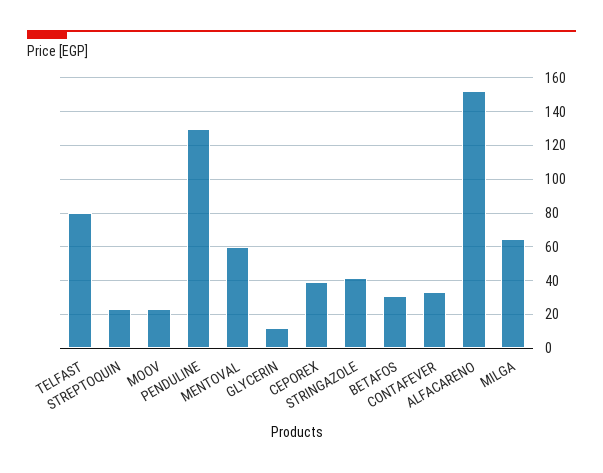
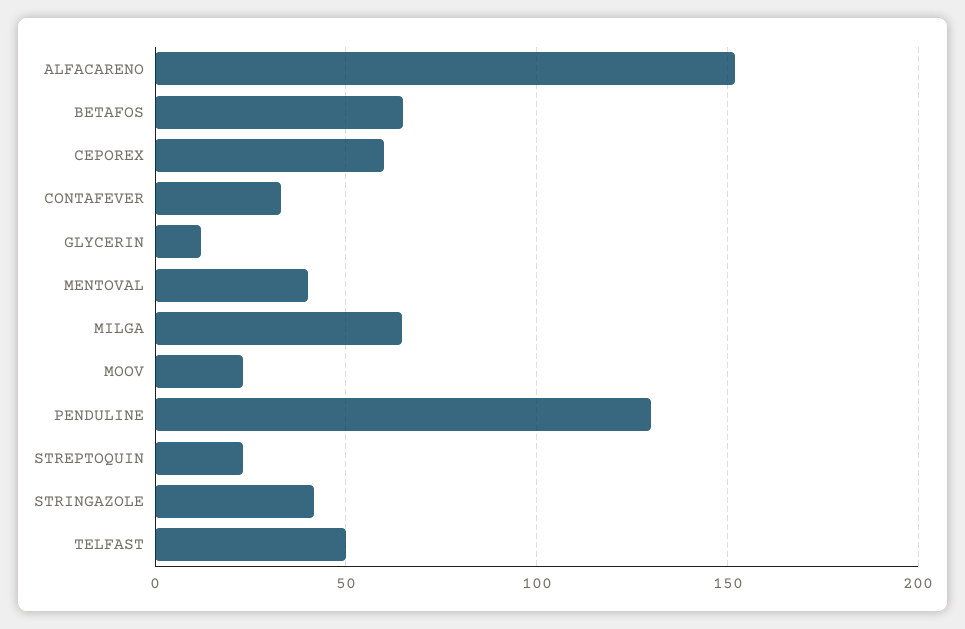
  {
-   "TELFAST": 80,
+   "TELFAST": 50,
    "STREPTOQUIN": 25,
    "MOOV": 25,
    "PENDULINE": 130,
-   "MENTOVAL": 60,
+   "MENTOVAL": 40,
    "GLYCERIN": 10,
-   "CEPOREX": 40,
+   "CEPOREX": 60,
    "STRINGAZOLE": 40,
-   "BETAFOS": 30,
+   "BETAFOS": 65,
    "CONTAFEVER": 35,
    "ALFACARENO": 150,
    "MILGA": 65
  }

